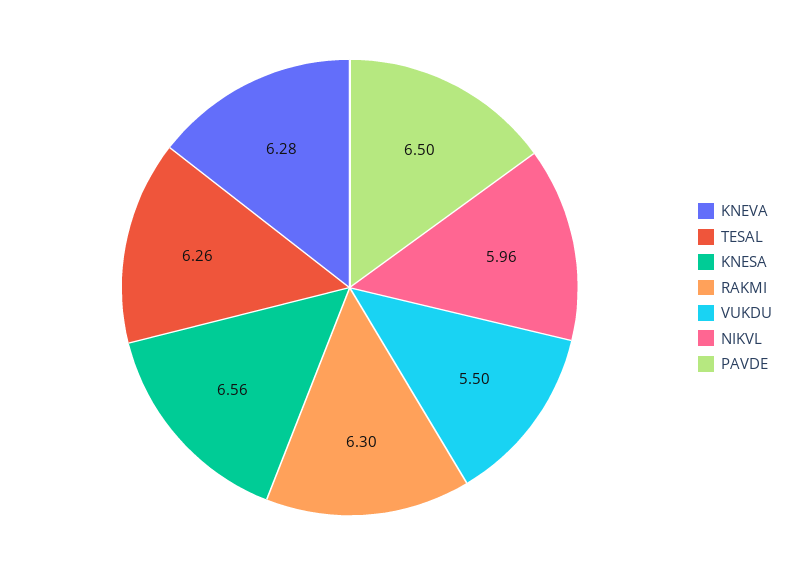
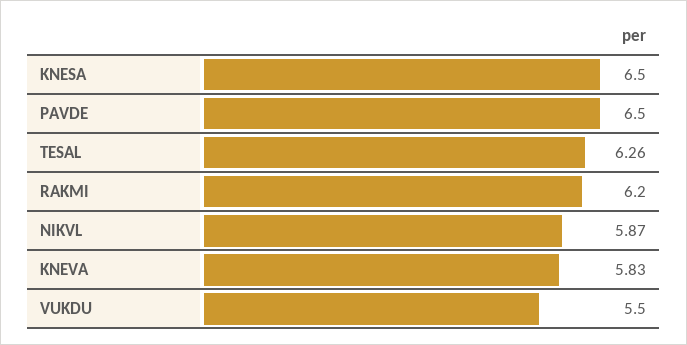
  {
-   "KNEVA": 6.28,
+   "KNEVA": 5.83,
    "TESAL": 6.26,
-   "KNESA": 6.56,
+   "KNESA": 6.5,
-   "RAKMI": 6.3,
+   "RAKMI": 6.2,
    "VUKDU": 5.5,
-   "NIKVL": 5.96,
+   "NIKVL": 5.87,
    "PAVDE": 6.5
  }

